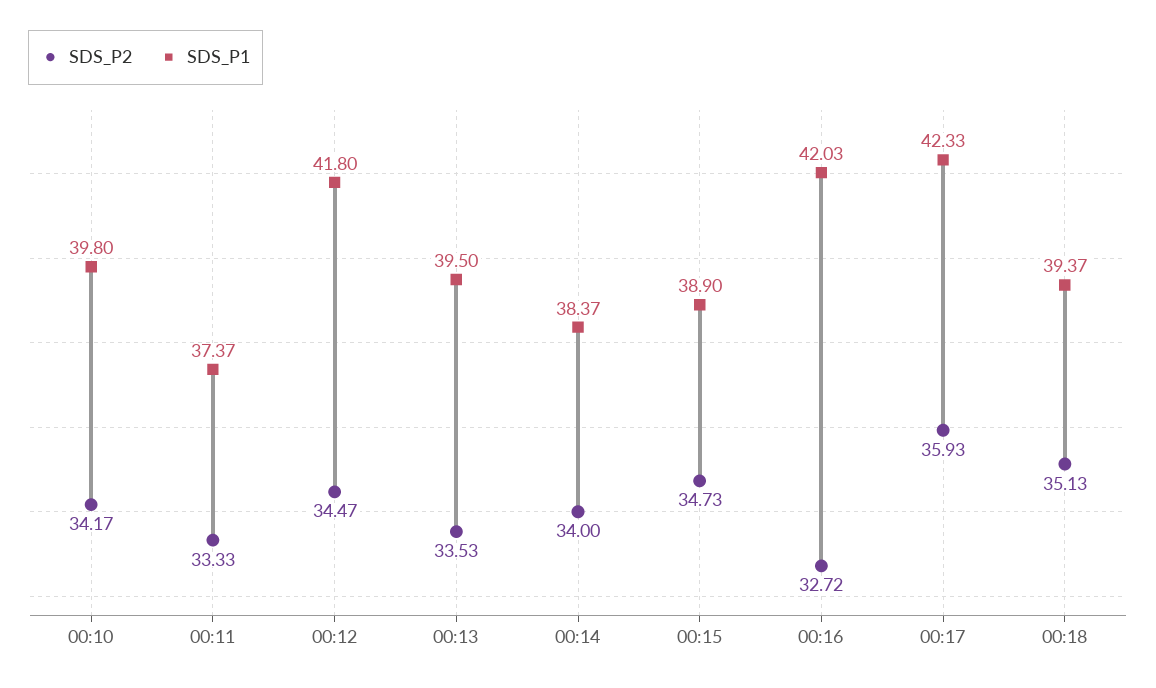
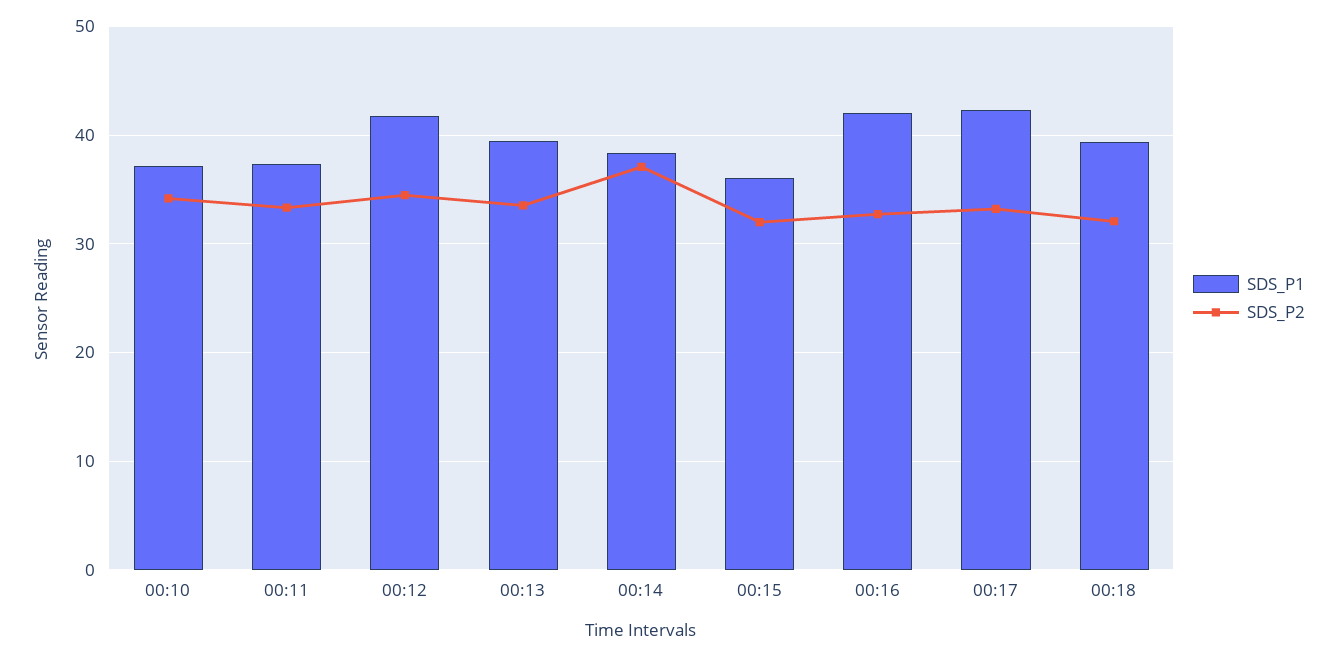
  {
    "SDS_P2": {
      "00:10": 34.17,
      "00:11": 33.33,
      "00:12": 34.47,
      "00:13": 33.53,
-     "00:14": 34,
+     "00:14": 37,
-     "00:15": 34.73,
+     "00:15": 32,
      "00:16": 32.72,
-     "00:17": 35.93,
+     "00:17": 33,
-     "00:18": 35.13
+     "00:18": 32
    },
    "SDS_P1": {
-     "00:10": 39.8,
+     "00:10": 37,
      "00:11": 37.37,
      "00:12": 41.8,
      "00:13": 39.5,
      "00:14": 38.37,
-     "00:15": 38.9,
+     "00:15": 36,
      "00:16": 42.03,
      "00:17": 42.33,
      "00:18": 39.37
    }
  }

